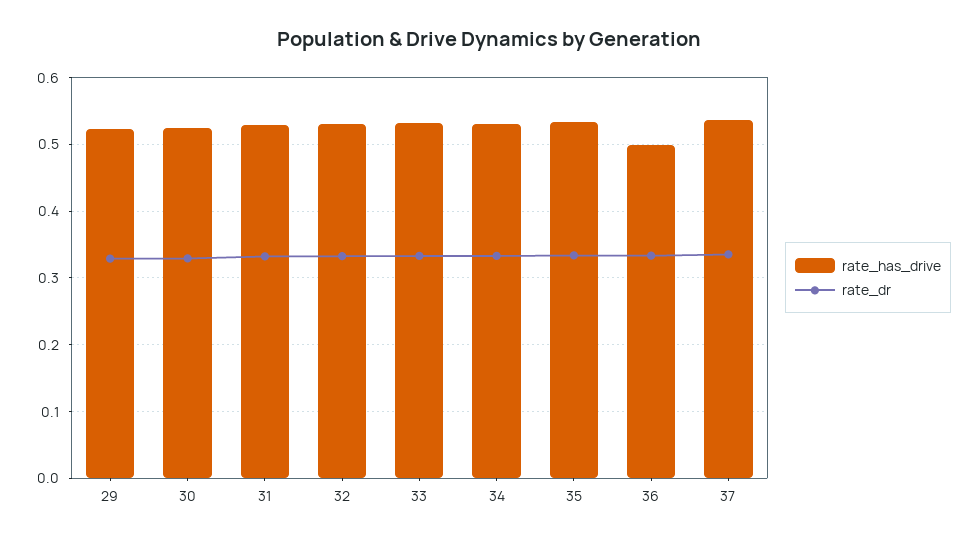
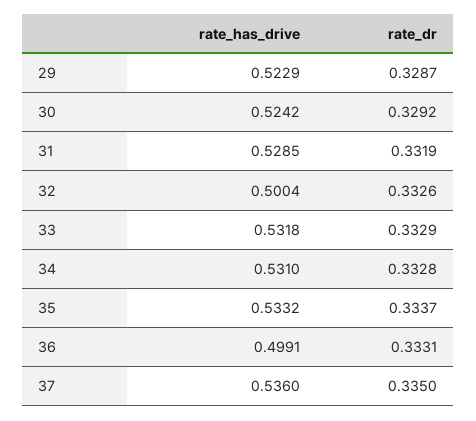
  {
    "rate_has_drive": {
      "29": 0.5229,
      "30": 0.5242,
      "31": 0.5285,
-     "32": 0.53,
+     "32": 0.5004,
      "33": 0.5318,
      "34": 0.531,
      "35": 0.5332,
      "36": 0.4991,
      "37": 0.536
    },
    "rate_dr": {
      "29": 0.3287,
      "30": 0.3292,
      "31": 0.3319,
      "32": 0.3326,
      "33": 0.3329,
      "34": 0.3328,
      "35": 0.3337,
      "36": 0.3331,
      "37": 0.335
    }
  }

